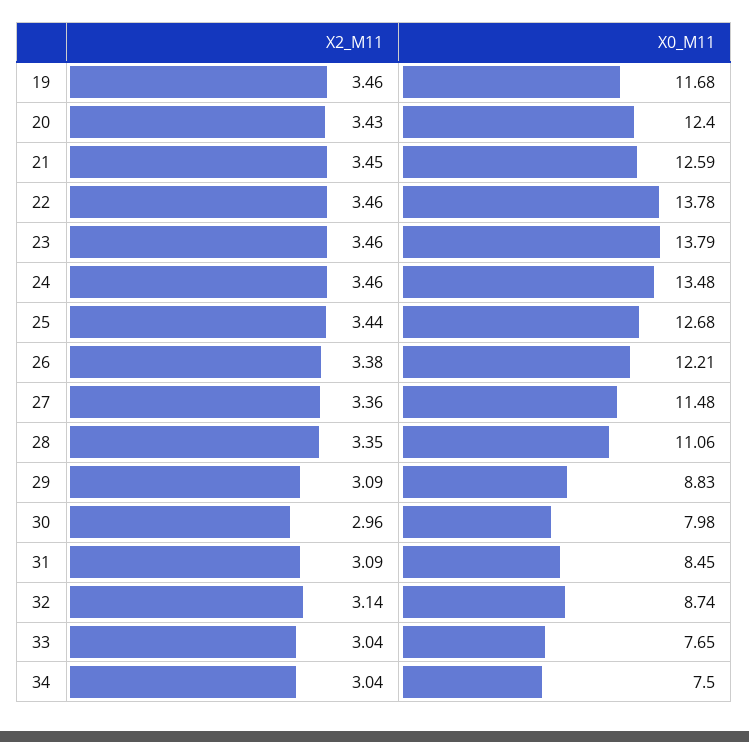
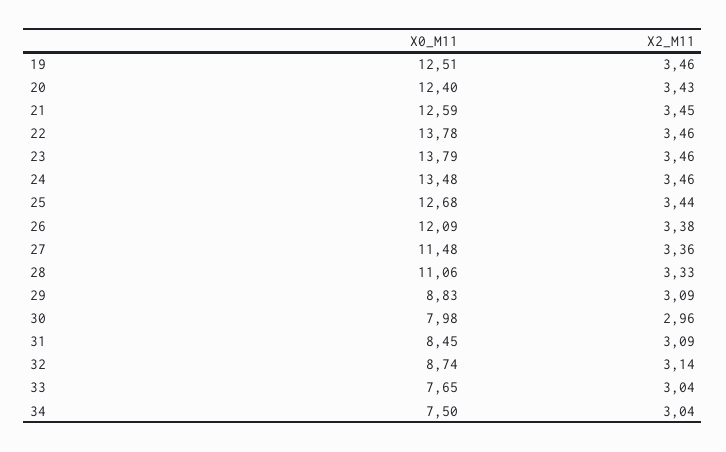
  {
    "X2_M11": {
      "19": 3.46,
      "20": 3.43,
      "21": 3.45,
      "22": 3.46,
      "23": 3.46,
      "24": 3.46,
      "25": 3.44,
      "26": 3.38,
      "27": 3.36,
-     "28": 3.35,
+     "28": 3.33,
      "29": 3.09,
      "30": 2.96,
      "31": 3.09,
      "32": 3.14,
      "33": 3.04,
      "34": 3.04
    },
    "X0_M11": {
-     "19": 11.68,
+     "19": 12.51,
      "20": 12.4,
      "21": 12.59,
      "22": 13.78,
      "23": 13.79,
      "24": 13.48,
      "25": 12.68,
-     "26": 12.21,
+     "26": 12.09,
      "27": 11.48,
      "28": 11.06,
      "29": 8.83,
      "30": 7.98,
      "31": 8.45,
      "32": 8.74,
      "33": 7.65,
      "34": 7.5
    }
  }

